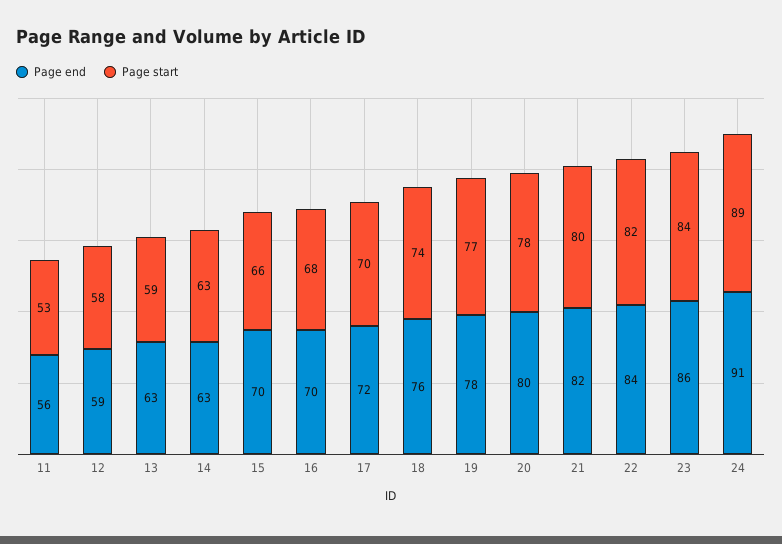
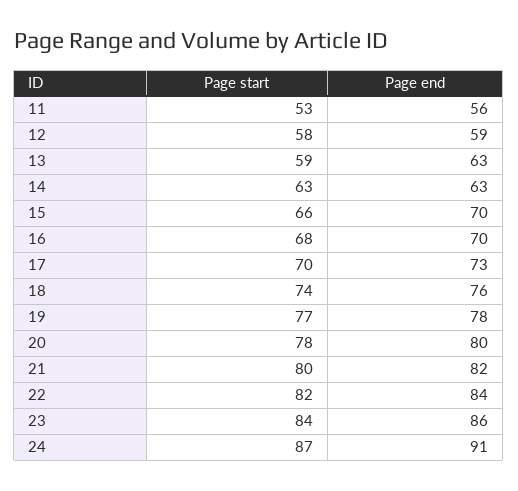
  {
    "Page end": {
      "11": 56,
      "12": 59,
      "13": 63,
      "14": 63,
      "15": 70,
      "16": 70,
-     "17": 72,
+     "17": 73,
      "18": 76,
      "19": 78,
      "20": 80,
      "21": 82,
      "22": 84,
      "23": 86,
      "24": 91
    },
    "Page start": {
      "11": 53,
      "12": 58,
      "13": 59,
      "14": 63,
      "15": 66,
      "16": 68,
      "17": 70,
      "18": 74,
      "19": 77,
      "20": 78,
      "21": 80,
      "22": 82,
      "23": 84,
-     "24": 89
+     "24": 87
    }
  }

